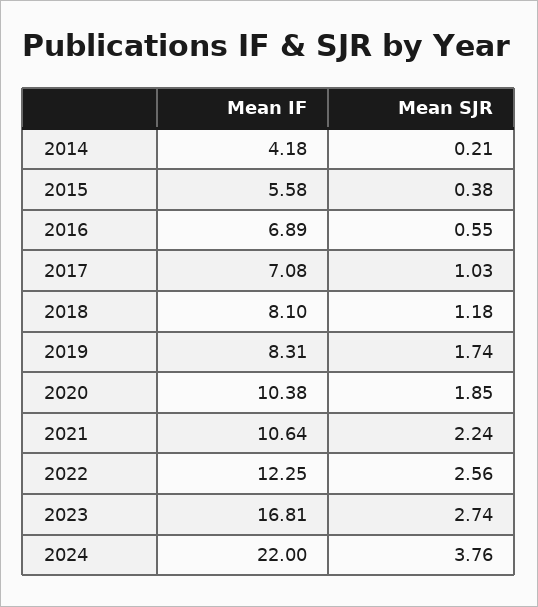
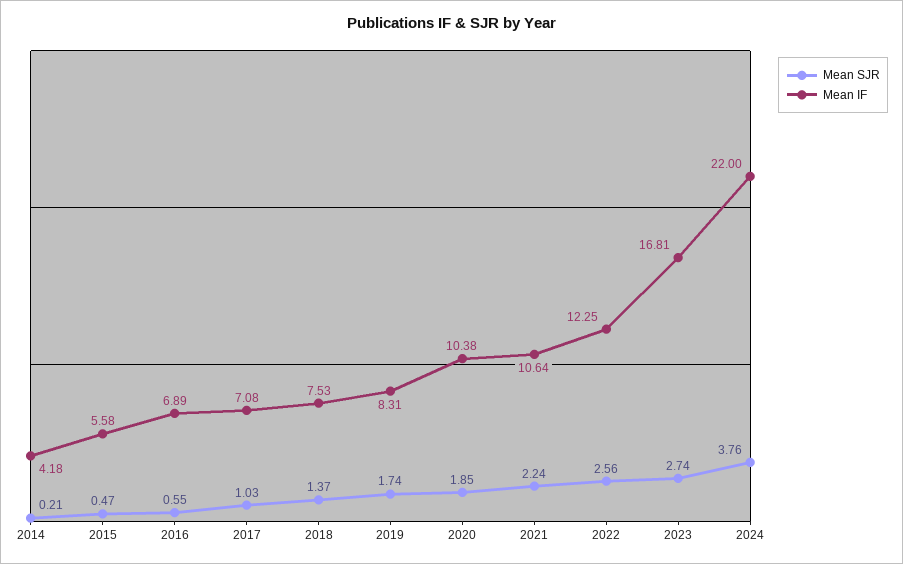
  {
    "Mean IF": {
      "2014": 4.18,
      "2015": 5.58,
      "2016": 6.89,
      "2017": 7.08,
-     "2018": 8.1,
+     "2018": 7.53,
      "2019": 8.31,
      "2020": 10.38,
      "2021": 10.64,
      "2022": 12.25,
      "2023": 16.81,
      "2024": 22
    },
    "Mean SJR": {
      "2014": 0.21,
-     "2015": 0.38,
+     "2015": 0.47,
      "2016": 0.55,
      "2017": 1.03,
-     "2018": 1.18,
+     "2018": 1.37,
      "2019": 1.74,
      "2020": 1.85,
      "2021": 2.24,
      "2022": 2.56,
      "2023": 2.74,
      "2024": 3.76
    }
  }

